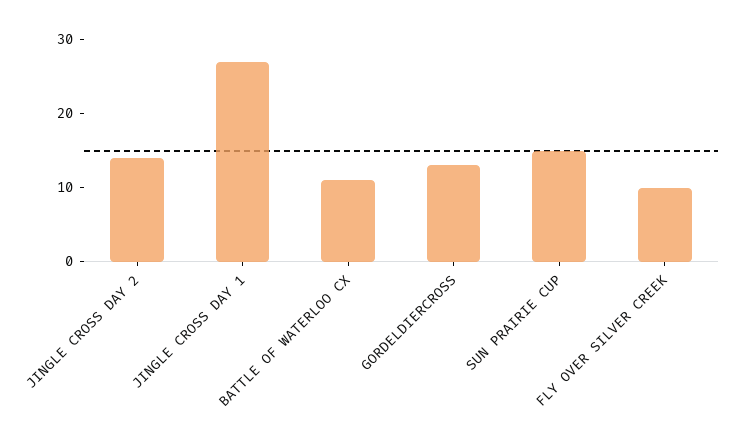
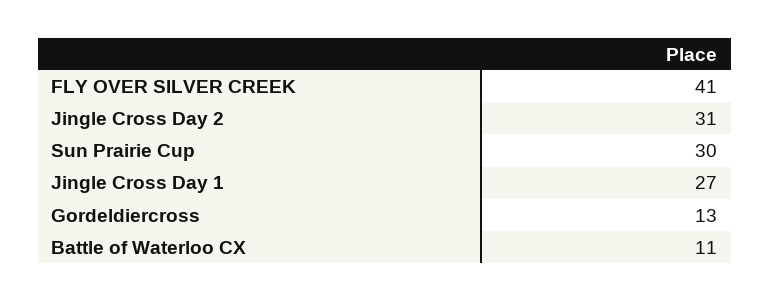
  {
-   "JINGLE CROSS DAY 2": 15,
+   "JINGLE CROSS DAY 2": 31,
    "JINGLE CROSS DAY 1": 27,
    "BATTLE OF WATERLOO CX": 11,
    "GORDELDIERCROSS": 13,
-   "SUN PRAIRIE CUP": 15,
+   "SUN PRAIRIE CUP": 30,
-   "FLY OVER SILVER CREEK": 10
+   "FLY OVER SILVER CREEK": 41
  }

